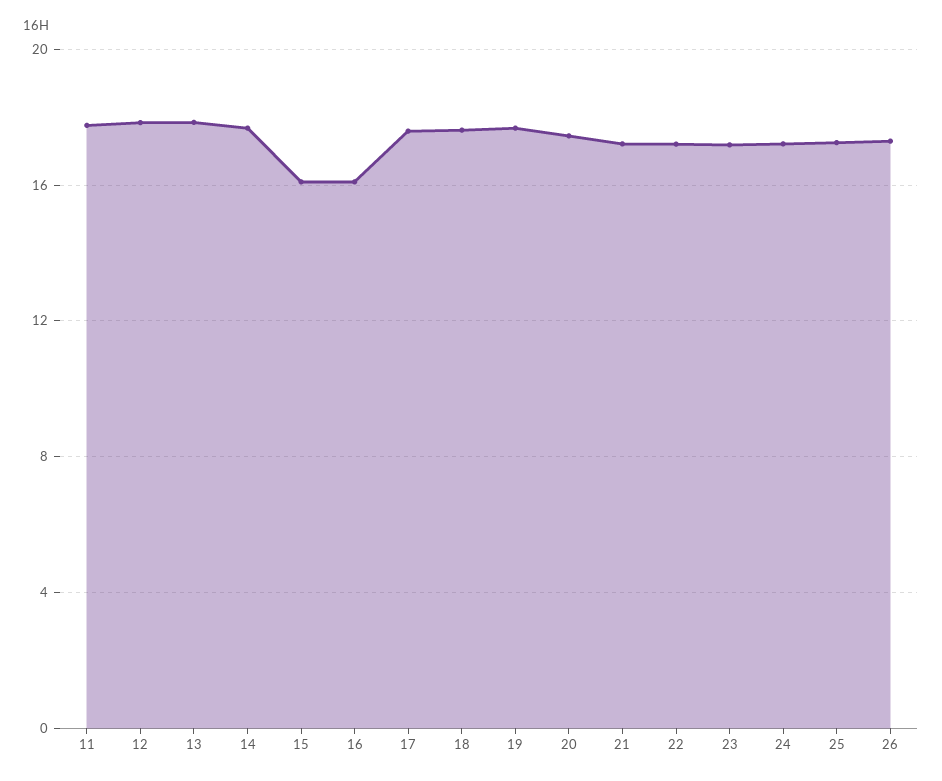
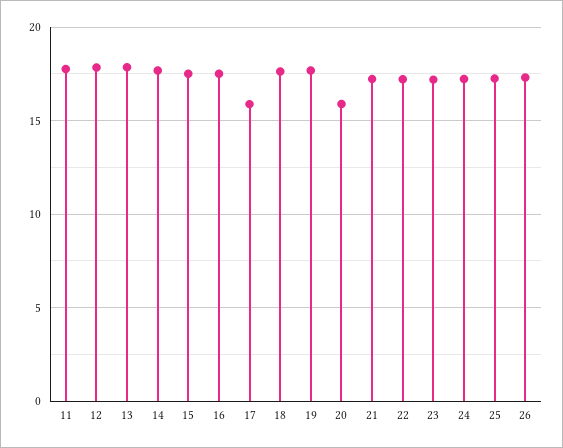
  {
    "11": 18,
    "12": 18,
    "13": 18,
    "14": 17.5,
-   "15": 16,
+   "15": 17.5,
-   "16": 16,
+   "16": 17.5,
-   "17": 17.5,
+   "17": 16,
    "18": 17.5,
    "19": 17.5,
-   "20": 17.5,
+   "20": 16,
    "21": 17,
    "22": 17,
    "23": 17,
    "24": 17,
    "25": 17.5,
    "26": 17.5
  }

